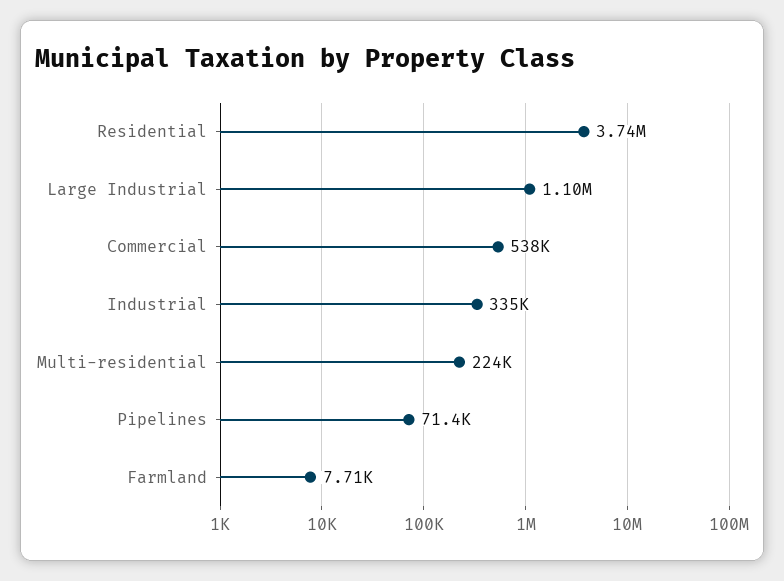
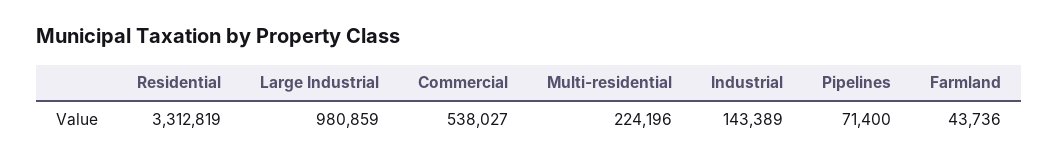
  {
-   "Residential": 3740000,
+   "Residential": 3312819,
-   "Large Industrial": 1100000,
+   "Large Industrial": 980859,
    "Commercial": 538027,
-   "Industrial": 335000,
+   "Industrial": 143389,
    "Multi-residential": 224196,
    "Pipelines": 71400,
-   "Farmland": 7710
+   "Farmland": 43736
  }

